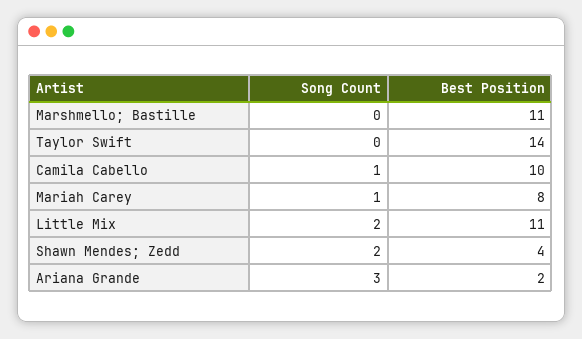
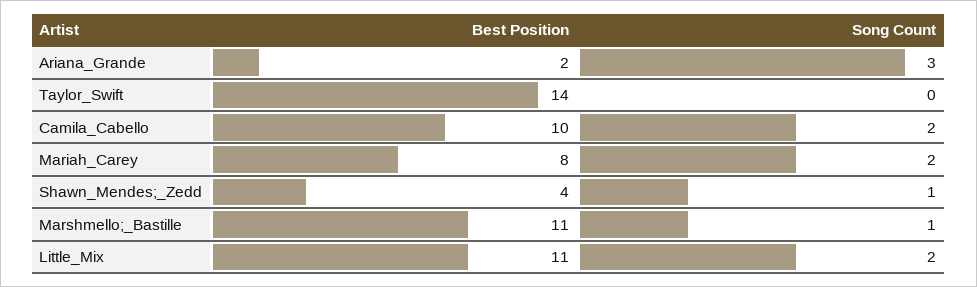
  {
    "Song Count": {
-     "Marshmello; Bastille": 0,
+     "Marshmello; Bastille": 1,
      "Taylor Swift": 0,
-     "Camila Cabello": 1,
+     "Camila Cabello": 2,
-     "Mariah Carey": 1,
+     "Mariah Carey": 2,
      "Little Mix": 2,
-     "Shawn Mendes; Zedd": 2,
+     "Shawn Mendes; Zedd": 1,
      "Ariana Grande": 3
    },
    "Best Position": {
      "Marshmello; Bastille": 11,
      "Taylor Swift": 14,
      "Camila Cabello": 10,
      "Mariah Carey": 8,
      "Little Mix": 11,
      "Shawn Mendes; Zedd": 4,
      "Ariana Grande": 2
    }
  }

